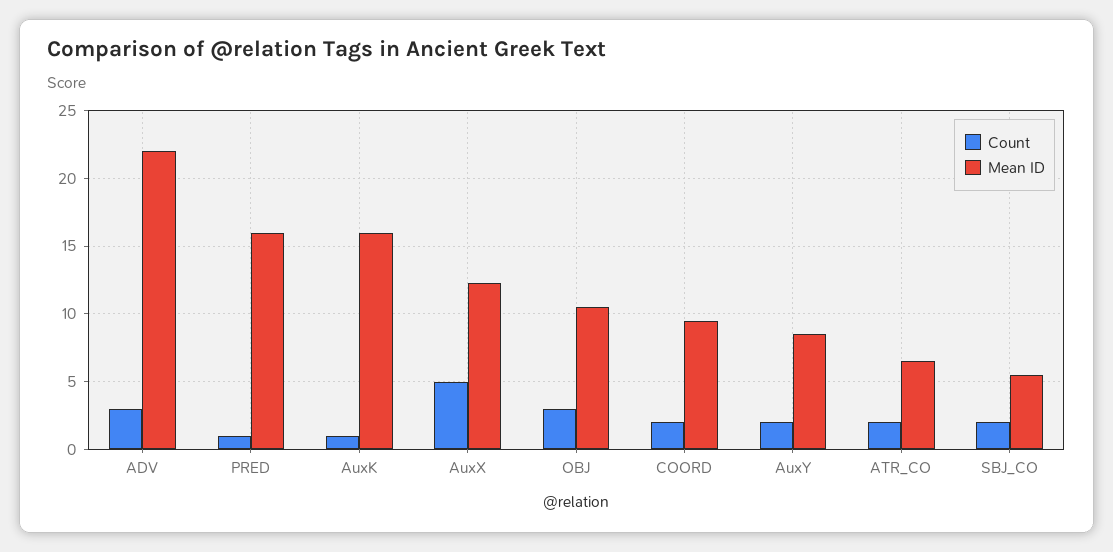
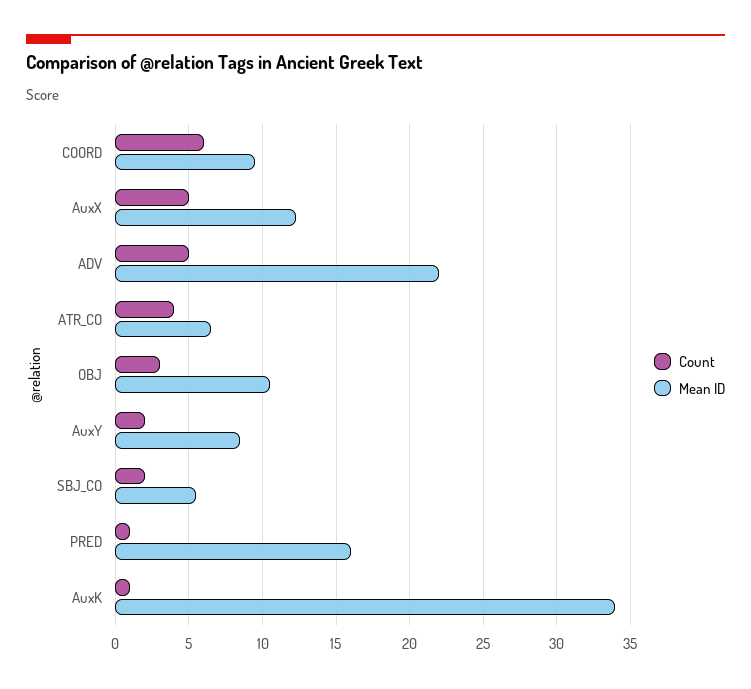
  {
    "Count": {
-     "ADV": 3,
+     "ADV": 5,
      "PRED": 1,
      "AuxK": 1,
      "AuxX": 5,
      "OBJ": 3,
-     "COORD": 2,
+     "COORD": 6,
      "AuxY": 2,
-     "ATR_CO": 2,
+     "ATR_CO": 4,
      "SBJ_CO": 2
    },
    "Mean ID": {
      "ADV": 22,
      "PRED": 16,
-     "AuxK": 16,
+     "AuxK": 34,
      "AuxX": 12.5,
      "OBJ": 10.5,
      "COORD": 9.5,
      "AuxY": 8.5,
      "ATR_CO": 6.5,
      "SBJ_CO": 5.5
    }
  }

